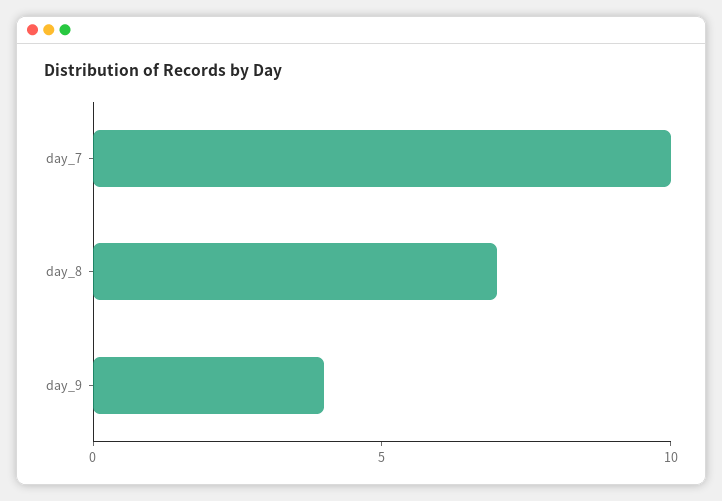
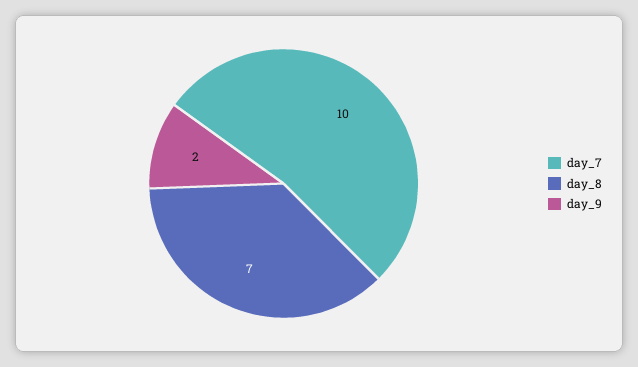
  {
    "day_7": 10,
    "day_8": 7,
-   "day_9": 4
+   "day_9": 2
  }

